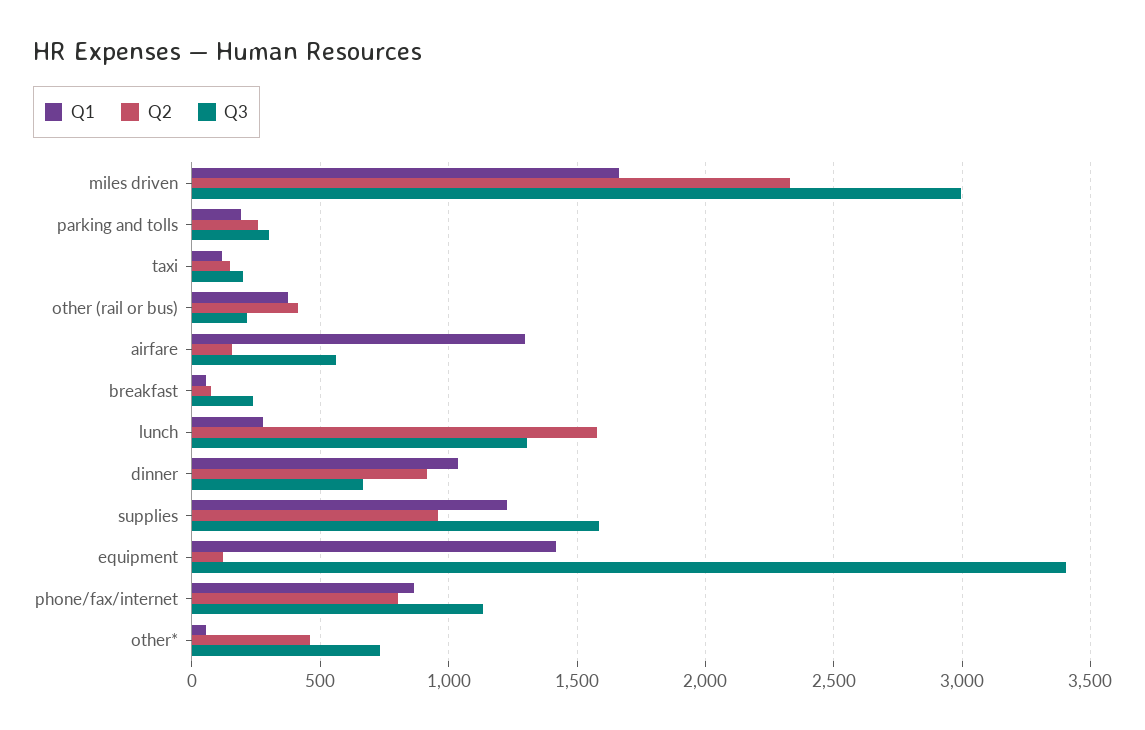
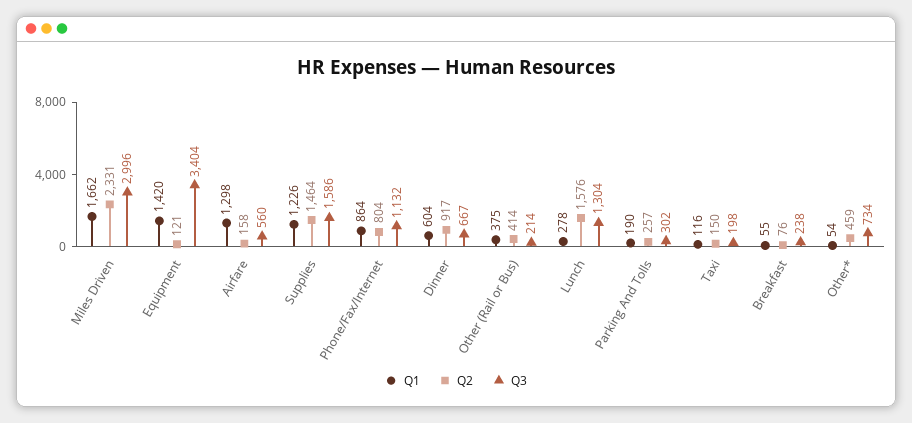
  {
    "Q1": {
      "miles driven": 1662,
      "parking and tolls": 190,
      "taxi": 116,
      "other (rail or bus)": 375,
      "airfare": 1298,
      "breakfast": 55,
      "lunch": 278,
-     "dinner": 1050,
+     "dinner": 604,
      "supplies": 1226,
      "equipment": 1420,
      "phone/fax/internet": 864,
      "other*": 54
    },
    "Q2": {
      "miles driven": 2331,
      "parking and tolls": 257,
      "taxi": 150,
      "other (rail or bus)": 414,
      "airfare": 158,
      "breakfast": 76,
      "lunch": 1576,
      "dinner": 917,
-     "supplies": 950,
+     "supplies": 1464,
      "equipment": 121,
      "phone/fax/internet": 804,
      "other*": 459
    },
    "Q3": {
      "miles driven": 2996,
      "parking and tolls": 302,
      "taxi": 198,
      "other (rail or bus)": 214,
      "airfare": 560,
      "breakfast": 238,
      "lunch": 1304,
      "dinner": 667,
      "supplies": 1586,
      "equipment": 3404,
      "phone/fax/internet": 1132,
      "other*": 734
    }
  }

